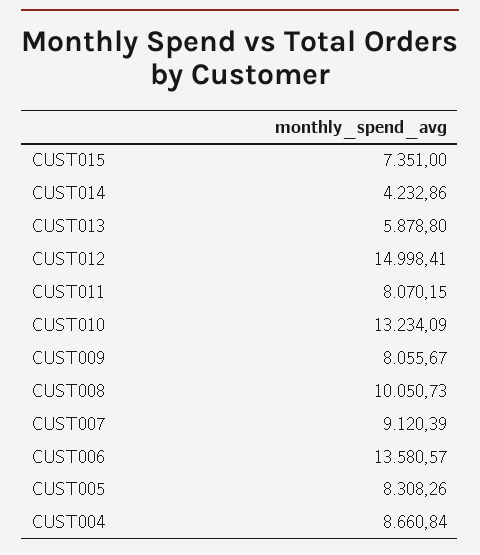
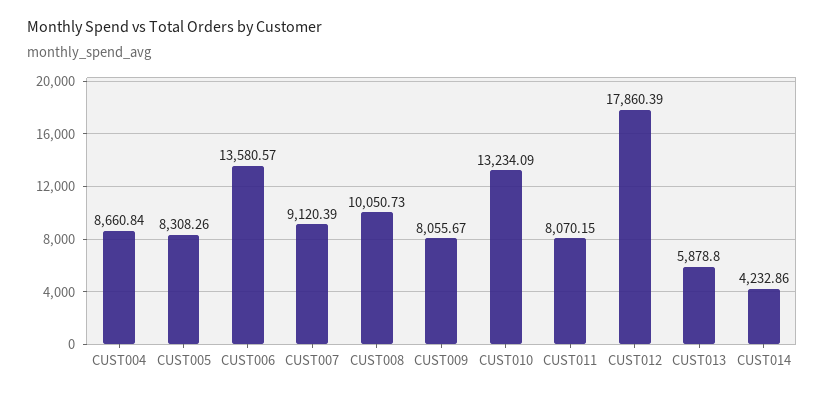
  {
-   "CUST015": 7351,
    "CUST014": 4232.86,
    "CUST013": 5878.8,
-   "CUST012": 14998.41,
+   "CUST012": 17860.39,
    "CUST011": 8070.15,
    "CUST010": 13234.09,
    "CUST009": 8055.67,
    "CUST008": 10050.73,
    "CUST007": 9120.39,
    "CUST006": 13580.57,
    "CUST005": 8308.26,
    "CUST004": 8660.84
  }

